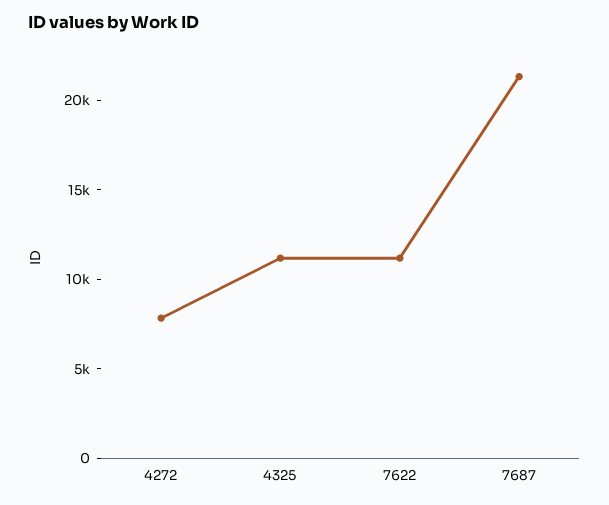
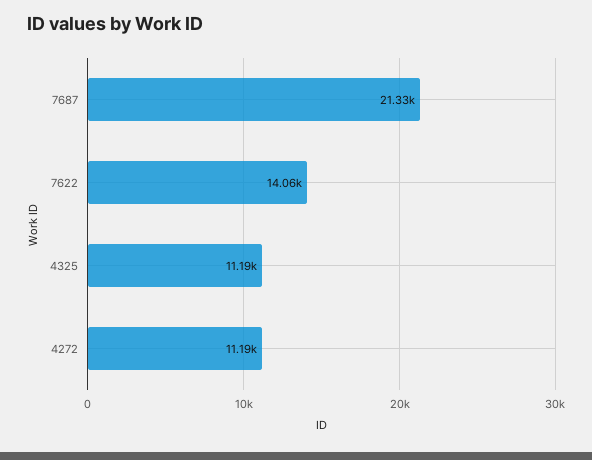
  {
-   "4272": 8000,
+   "4272": 11190,
    "4325": 11190,
-   "7622": 11000,
+   "7622": 14060,
    "7687": 21330
  }

